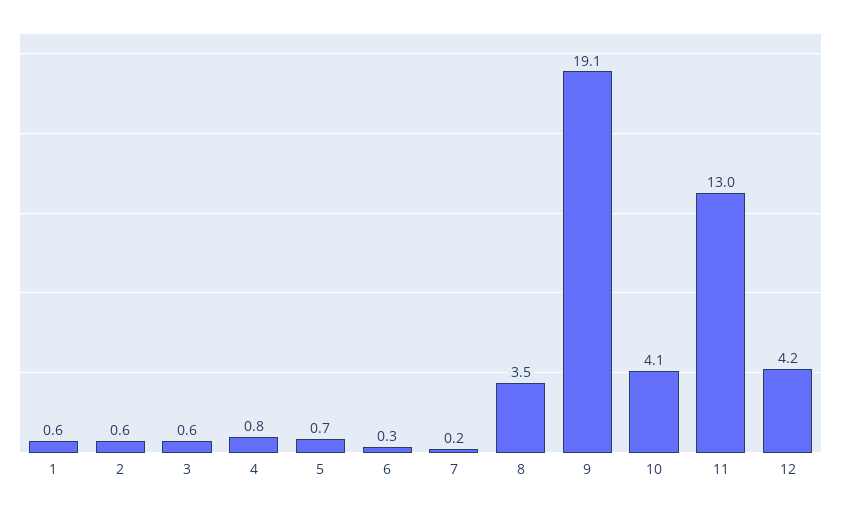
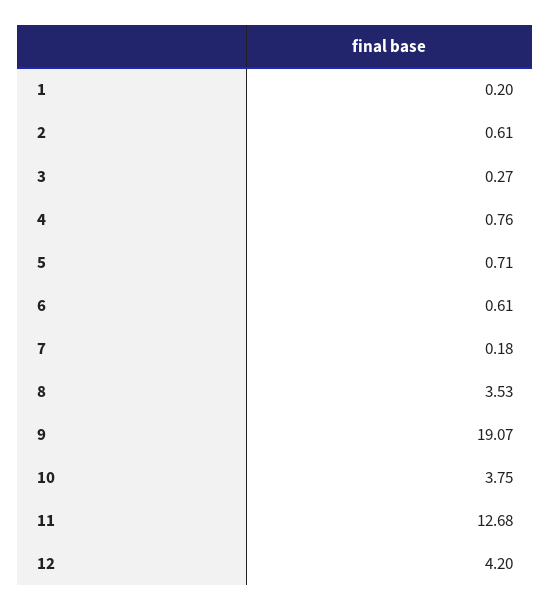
  {
-   "1": 0.6,
+   "1": 0.2,
    "2": 0.61,
-   "3": 0.6,
+   "3": 0.27,
    "4": 0.76,
    "5": 0.71,
-   "6": 0.3,
+   "6": 0.61,
    "7": 0.18,
    "8": 3.53,
    "9": 19.07,
-   "10": 4.1,
+   "10": 3.75,
-   "11": 13,
+   "11": 12.68,
    "12": 4.2
  }

